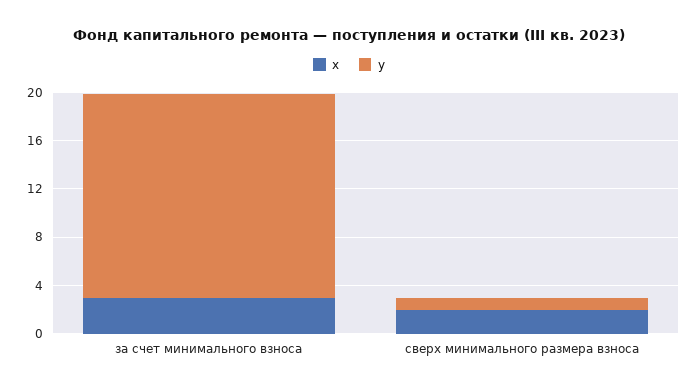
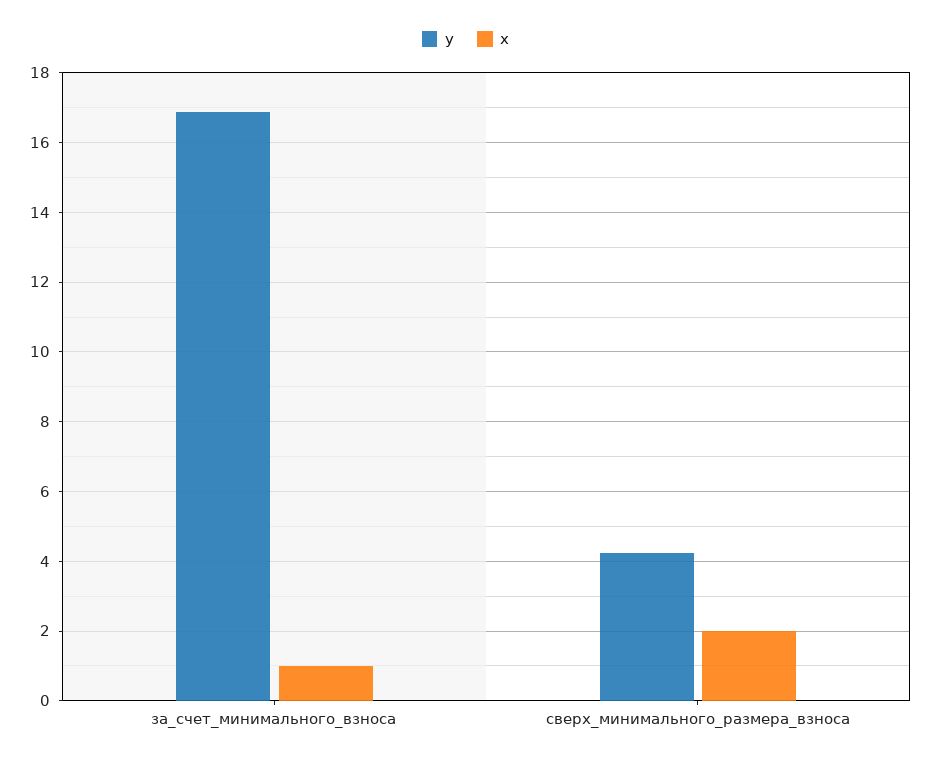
  {
    "x": {
-     "за счет минимального взноса": 3,
+     "за счет минимального взноса": 1,
      "сверх минимального размера взноса": 2
    },
    "y": {
      "за счет минимального взноса": 16.8,
-     "сверх минимального размера взноса": 1
+     "сверх минимального размера взноса": 4.2
    }
  }

